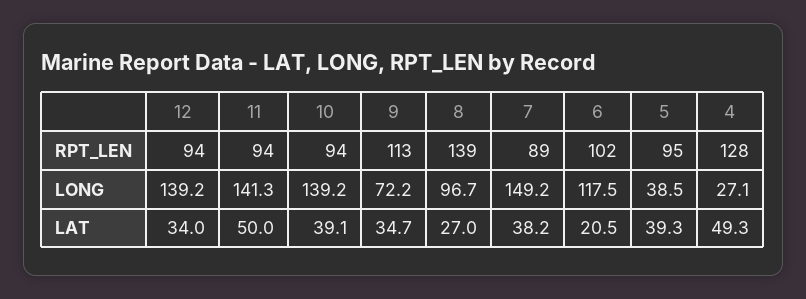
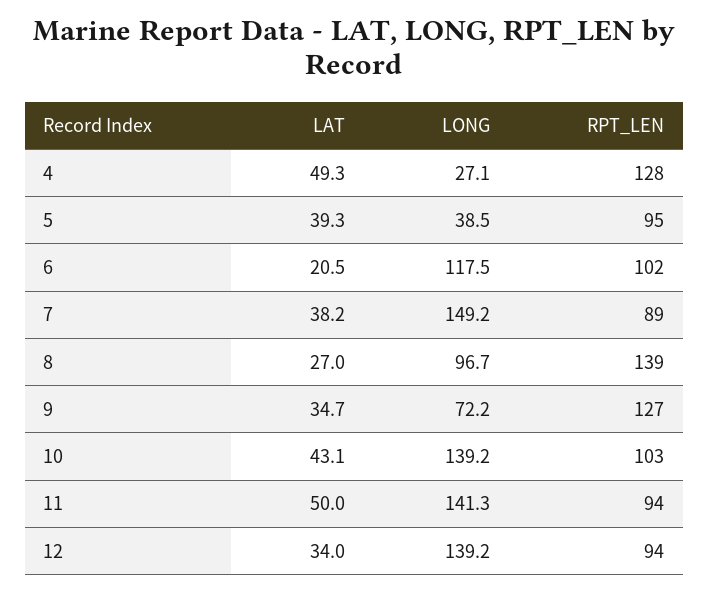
  {
    "12": {
      "RPT_LEN": 94,
      "LONG": 139.2,
      "LAT": 34
    },
    "11": {
      "RPT_LEN": 94,
      "LONG": 141.3,
      "LAT": 50
    },
    "10": {
-     "RPT_LEN": 94,
+     "RPT_LEN": 103,
      "LONG": 139.2,
-     "LAT": 39.1
+     "LAT": 43.1
    },
    "9": {
-     "RPT_LEN": 113,
+     "RPT_LEN": 127,
      "LONG": 72.2,
      "LAT": 34.7
    },
    "8": {
      "RPT_LEN": 139,
      "LONG": 96.7,
      "LAT": 27
    },
    "7": {
      "RPT_LEN": 89,
      "LONG": 149.2,
      "LAT": 38.2
    },
    "6": {
      "RPT_LEN": 102,
      "LONG": 117.5,
      "LAT": 20.5
    },
    "5": {
      "RPT_LEN": 95,
      "LONG": 38.5,
      "LAT": 39.3
    },
    "4": {
      "RPT_LEN": 128,
      "LONG": 27.1,
      "LAT": 49.3
    }
  }

